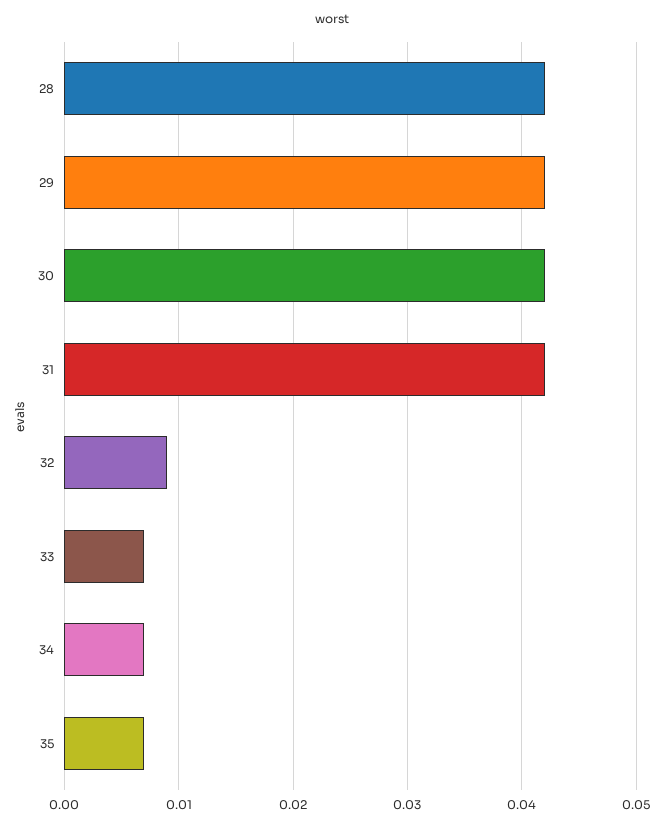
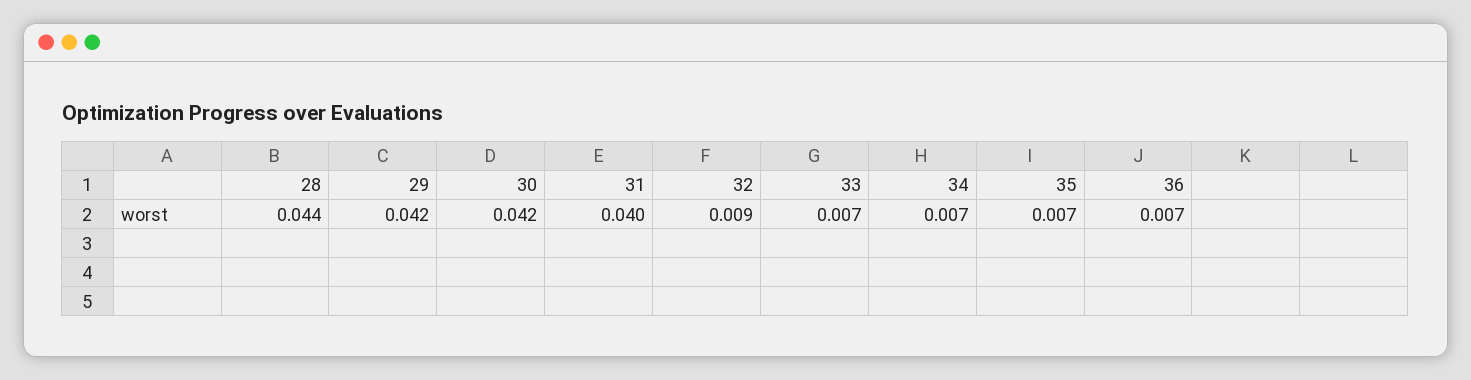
  {
-   "28": 0.042,
+   "28": 0.044,
    "29": 0.042,
    "30": 0.042,
-   "31": 0.042,
+   "31": 0.04,
    "32": 0.009,
    "33": 0.007,
    "34": 0.007,
-   "35": 0.007
+   "35": 0.007,
+   "36": 0.007
  }

